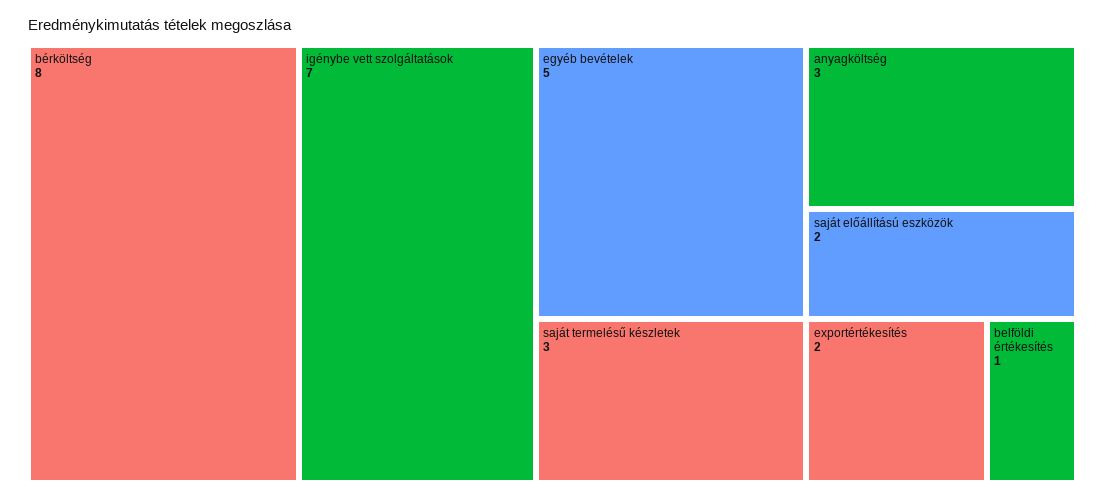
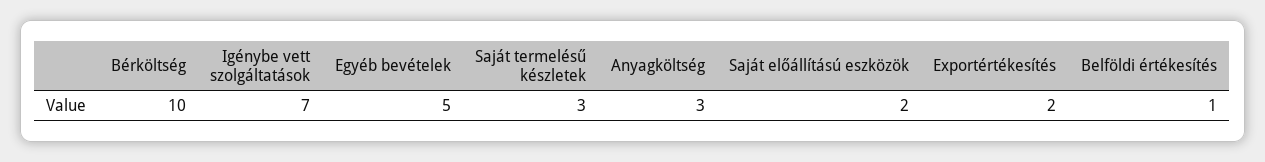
  {
-   "bérköltség": 8,
+   "bérköltség": 10,
    "igénybe vett szolgáltatások": 7,
    "egyéb bevételek": 5,
    "saját termelésű készletek": 3,
    "anyagköltség": 3,
    "saját előállítású eszközök": 2,
    "exportértékesítés": 2,
    "belföldi értékesítés": 1
  }

